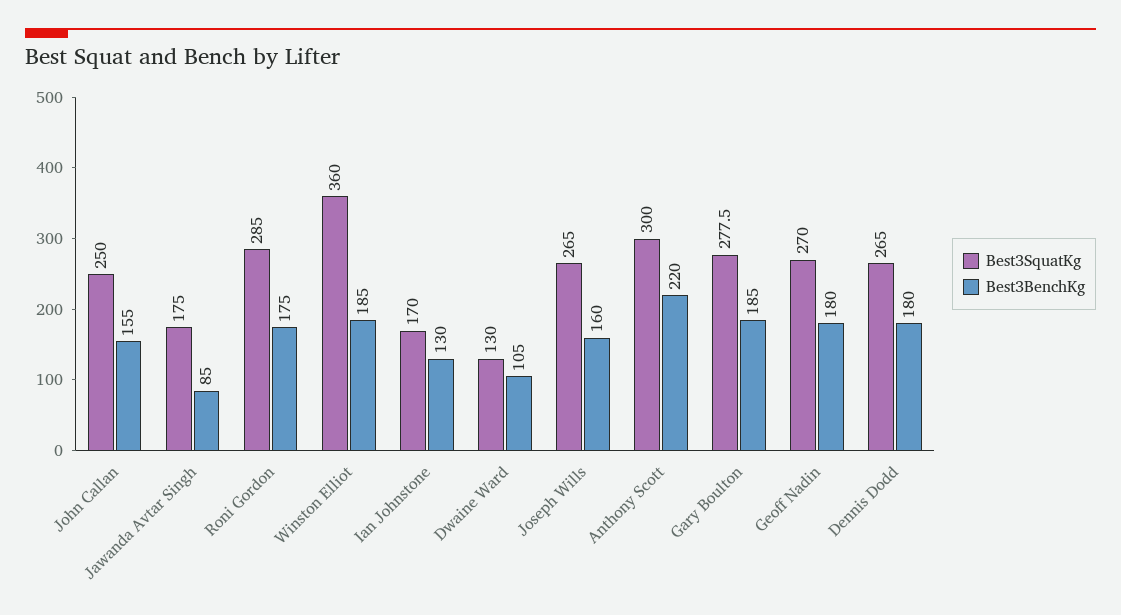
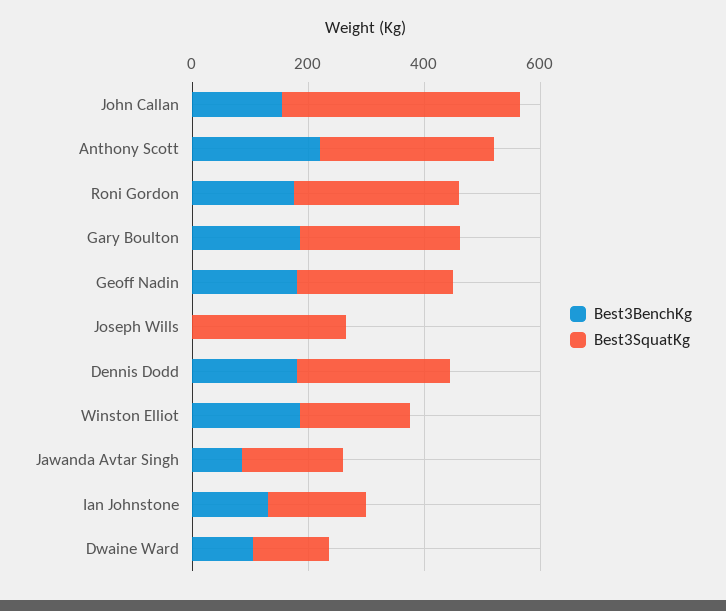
  {
    "Best3SquatKg": {
-     "John Callan": 250,
+     "John Callan": 400,
      "Jawanda Avtar Singh": 175,
      "Roni Gordon": 285,
-     "Winston Elliot": 360,
+     "Winston Elliot": 200,
      "Ian Johnstone": 170,
      "Dwaine Ward": 130,
      "Joseph Wills": 265,
      "Anthony Scott": 300,
      "Gary Boulton": 277.5,
      "Geoff Nadin": 270,
      "Dennis Dodd": 265
    },
    "Best3BenchKg": {
      "John Callan": 155,
      "Jawanda Avtar Singh": 85,
      "Roni Gordon": 175,
      "Winston Elliot": 185,
      "Ian Johnstone": 130,
      "Dwaine Ward": 105,
-     "Joseph Wills": 160,
+     "Joseph Wills": 0,
      "Anthony Scott": 220,
      "Gary Boulton": 185,
      "Geoff Nadin": 180,
      "Dennis Dodd": 180
    }
  }

